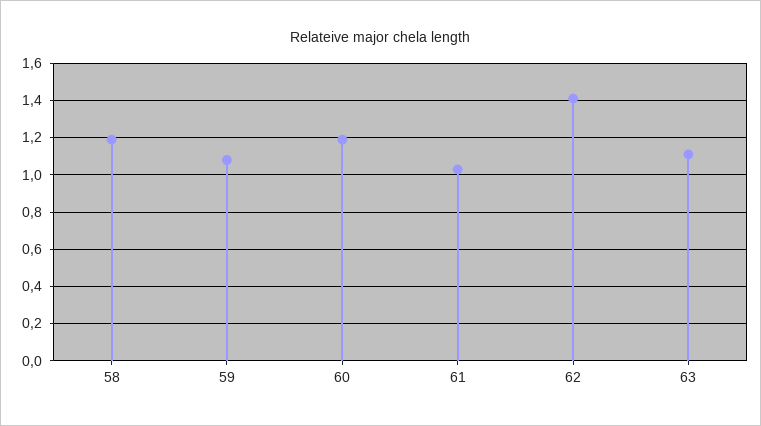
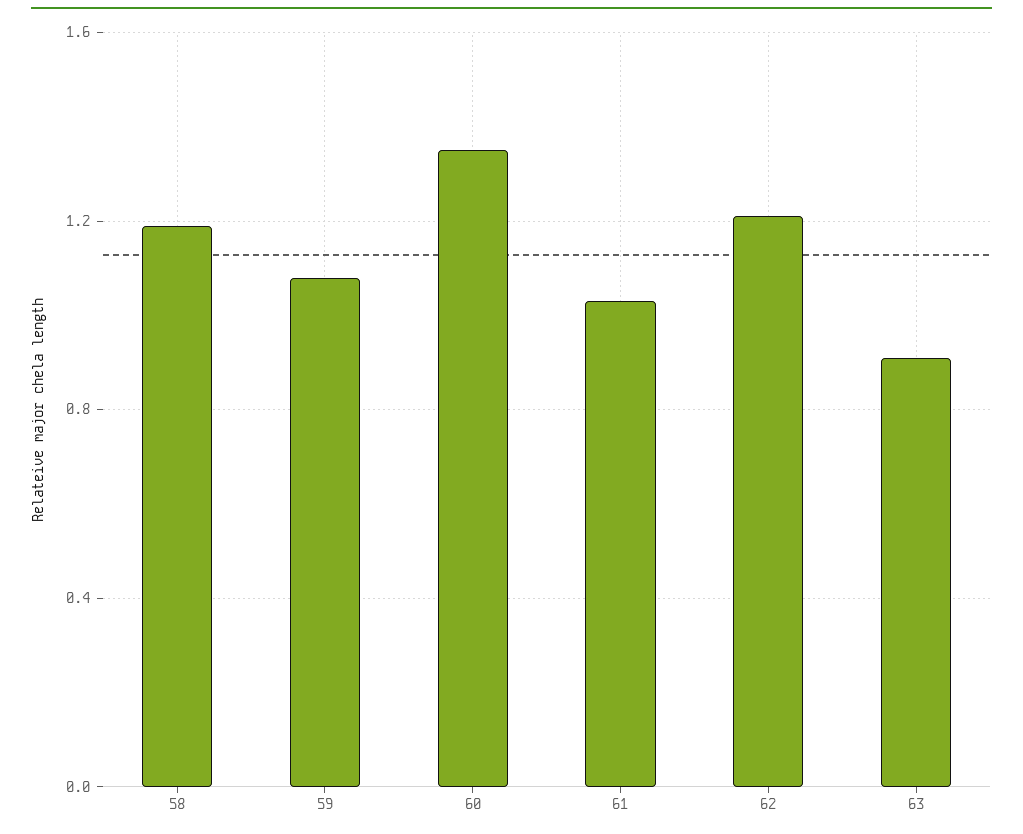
  {
    "58": 1.2,
    "59": 1.1,
-   "60": 1.2,
+   "60": 1.35,
    "61": 1.05,
-   "62": 1.4,
+   "62": 1.2,
-   "63": 1.1
+   "63": 0.9
  }

